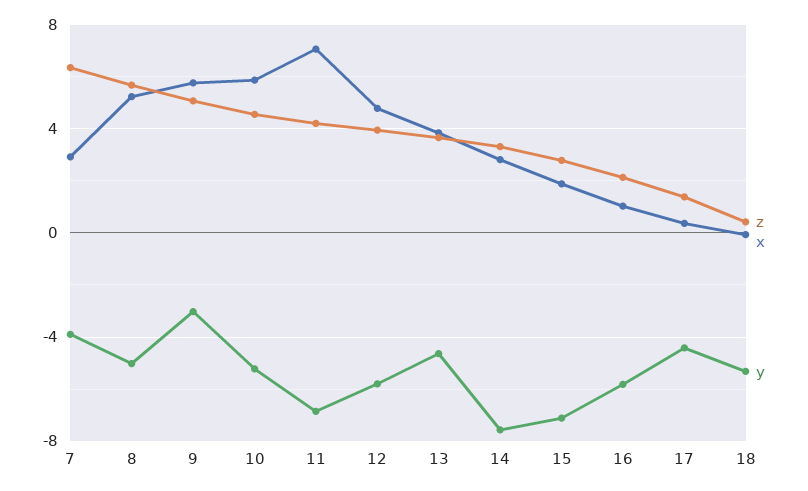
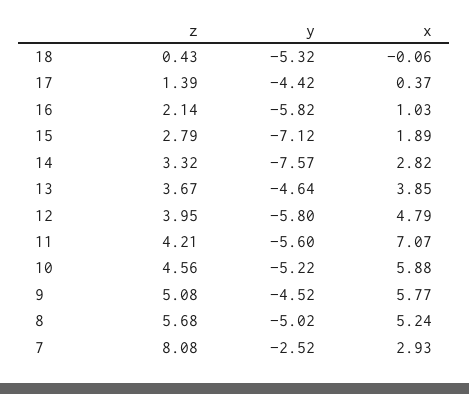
  {
    "z": {
-     "7": 6.5,
+     "7": 8.08,
      "8": 5.68,
      "9": 5.08,
      "10": 4.56,
      "11": 4.21,
      "12": 3.95,
      "13": 3.67,
      "14": 3.32,
      "15": 2.79,
      "16": 2.14,
      "17": 1.39,
      "18": 0.43
    },
    "x": {
      "7": 2.93,
      "8": 5.24,
      "9": 5.77,
      "10": 5.88,
      "11": 7.07,
      "12": 4.79,
      "13": 3.85,
      "14": 2.82,
      "15": 1.89,
      "16": 1.03,
      "17": 0.37,
      "18": -0.06
    },
    "y": {
-     "7": -4,
+     "7": -2.52,
      "8": -5.02,
-     "9": -3,
+     "9": -4.52,
      "10": -5.22,
-     "11": -7,
+     "11": -5.6,
      "12": -5.8,
      "13": -4.64,
      "14": -7.57,
      "15": -7.12,
      "16": -5.82,
      "17": -4.42,
      "18": -5.32
    }
  }

